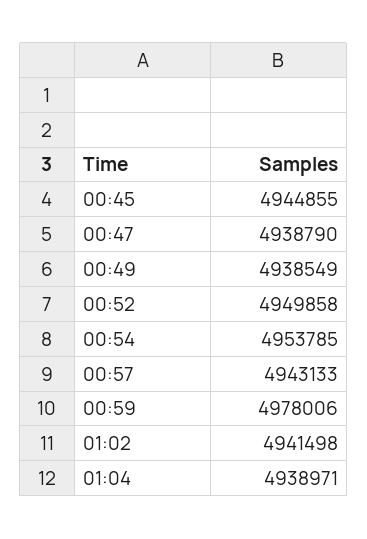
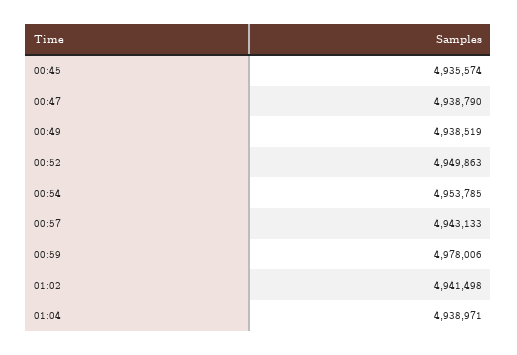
  {
-   "00:45": 4944855,
+   "00:45": 4935574,
    "00:47": 4938790,
-   "00:49": 4938549,
+   "00:49": 4938519,
-   "00:52": 4949858,
+   "00:52": 4949863,
    "00:54": 4953785,
    "00:57": 4943133,
    "00:59": 4978006,
    "01:02": 4941498,
    "01:04": 4938971
  }

